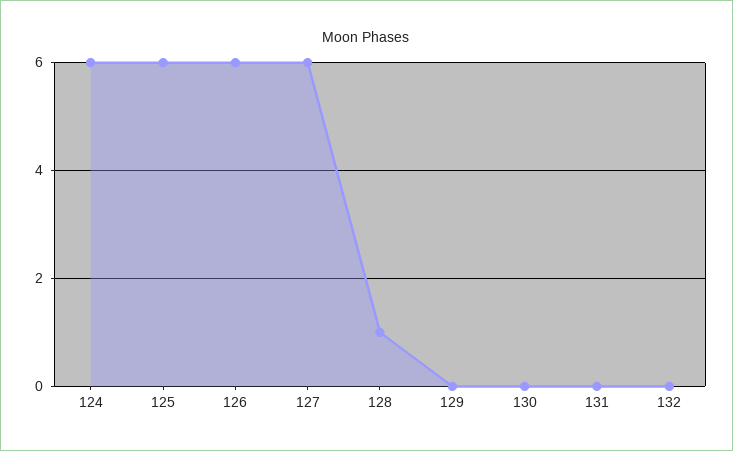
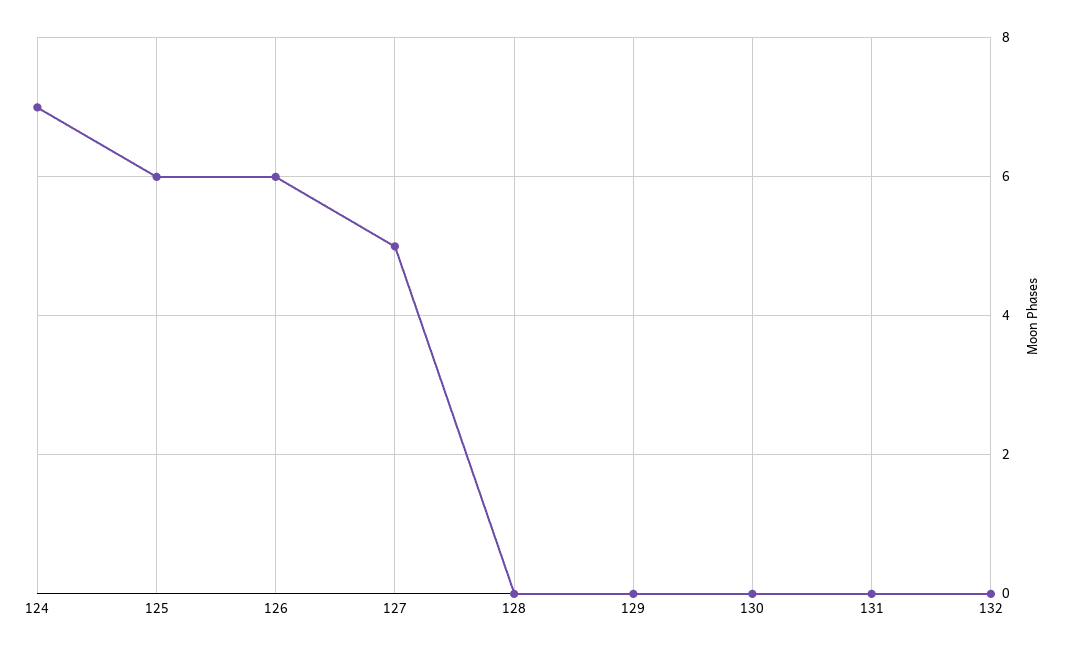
  {
-   "124": 6,
+   "124": 7,
    "125": 6,
    "126": 6,
-   "127": 6,
+   "127": 5,
-   "128": 1,
+   "128": 0,
    "129": 0,
    "130": 0,
    "131": 0,
    "132": 0
  }

